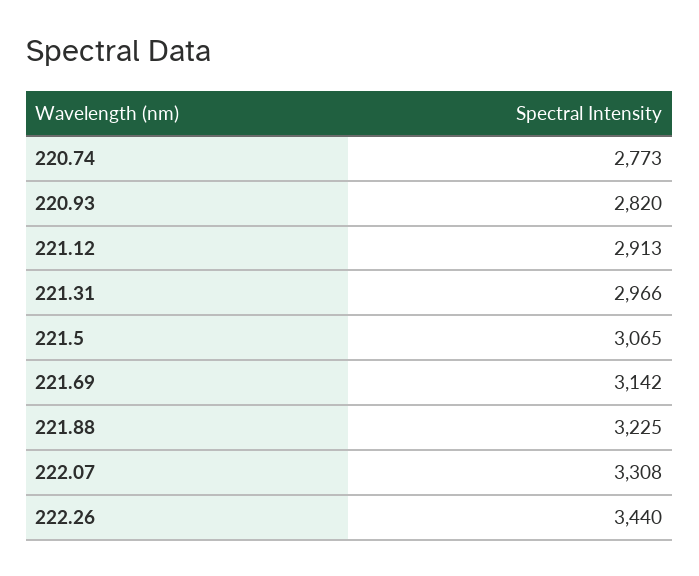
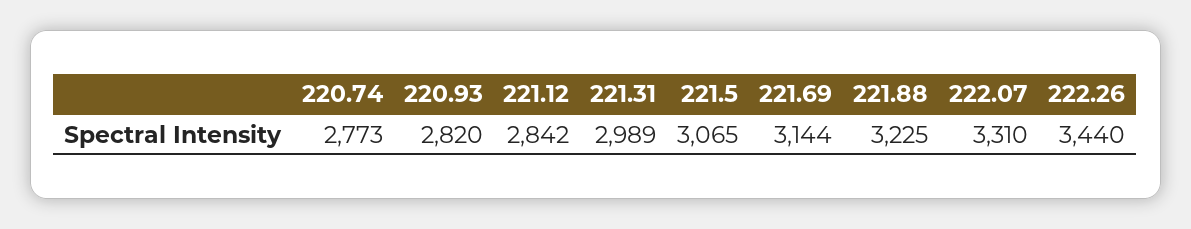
  {
    "220.74": 2773,
    "220.93": 2820,
-   "221.12": 2913,
+   "221.12": 2842,
-   "221.31": 2966,
+   "221.31": 2989,
    "221.5": 3065,
-   "221.69": 3142,
+   "221.69": 3144,
    "221.88": 3225,
-   "222.07": 3308,
+   "222.07": 3310,
    "222.26": 3440
  }

